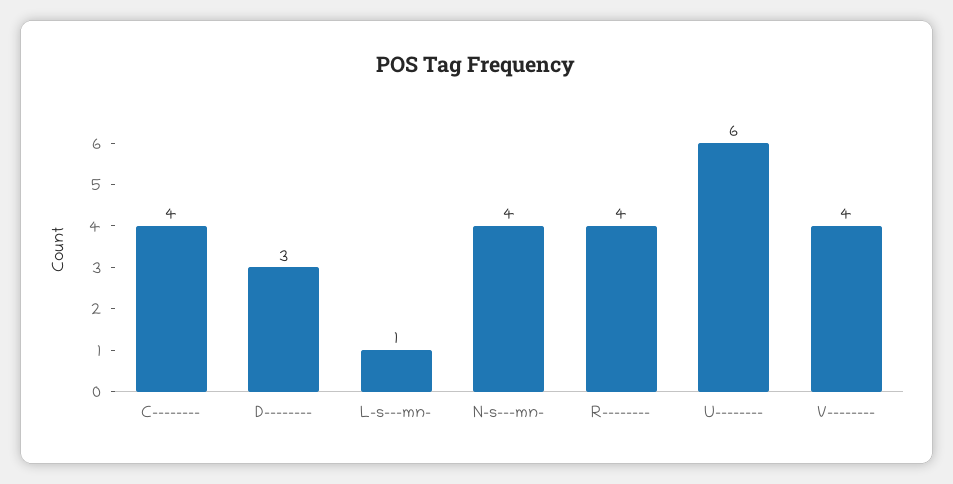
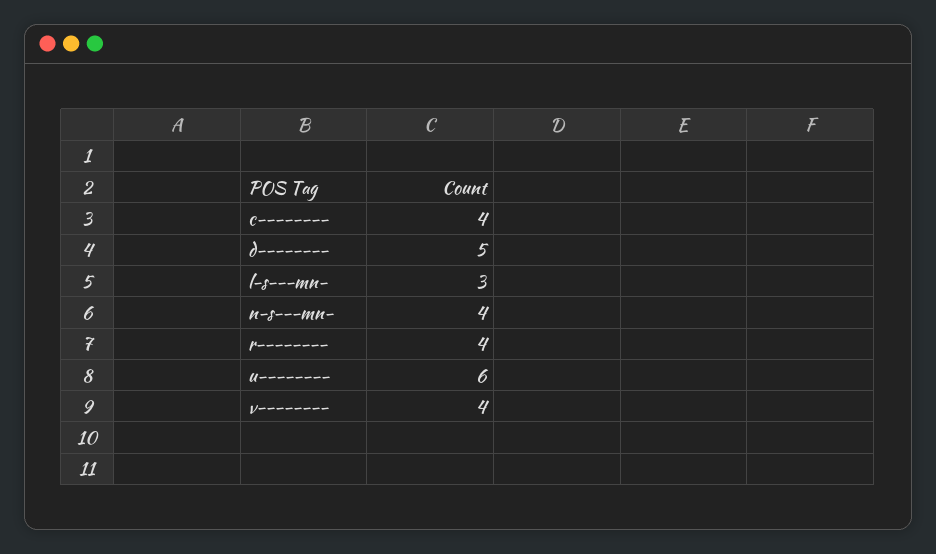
  {
    "C--------": 4,
-   "D--------": 3,
+   "D--------": 5,
-   "L-s---mn-": 1,
+   "L-s---mn-": 3,
    "N-s---mn-": 4,
    "R--------": 4,
    "U--------": 6,
    "V--------": 4
  }

